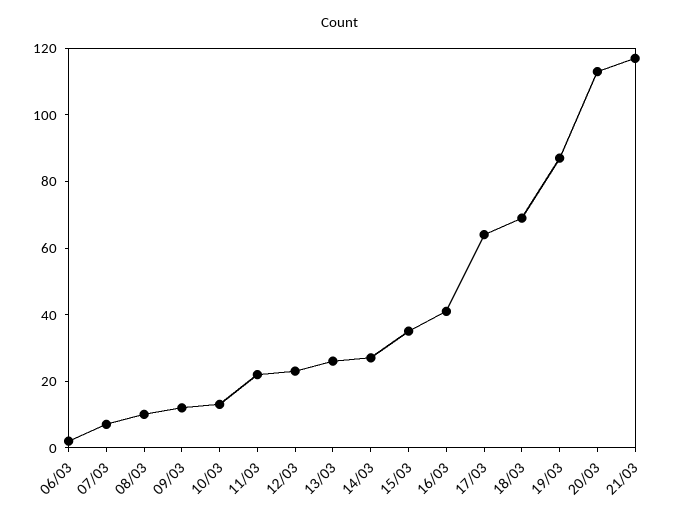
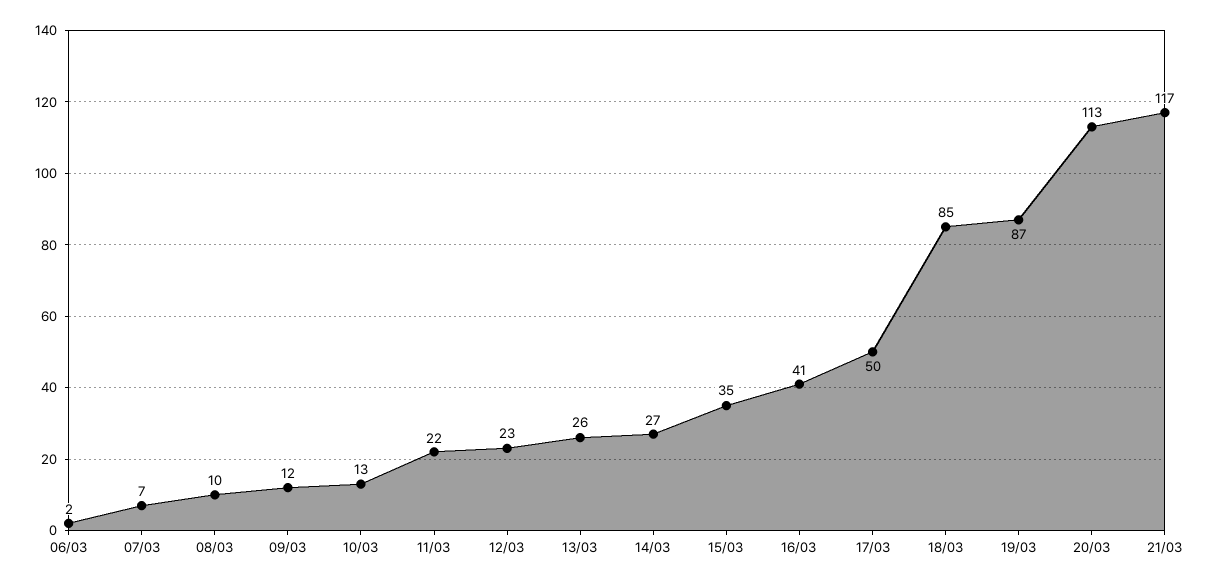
  {
    "06/03": 2,
    "07/03": 7,
    "08/03": 10,
    "09/03": 12,
    "10/03": 13,
    "11/03": 22,
    "12/03": 23,
    "13/03": 26,
    "14/03": 27,
    "15/03": 35,
    "16/03": 41,
-   "17/03": 65,
+   "17/03": 50,
-   "18/03": 70,
+   "18/03": 85,
    "19/03": 87,
    "20/03": 113,
    "21/03": 117
  }

